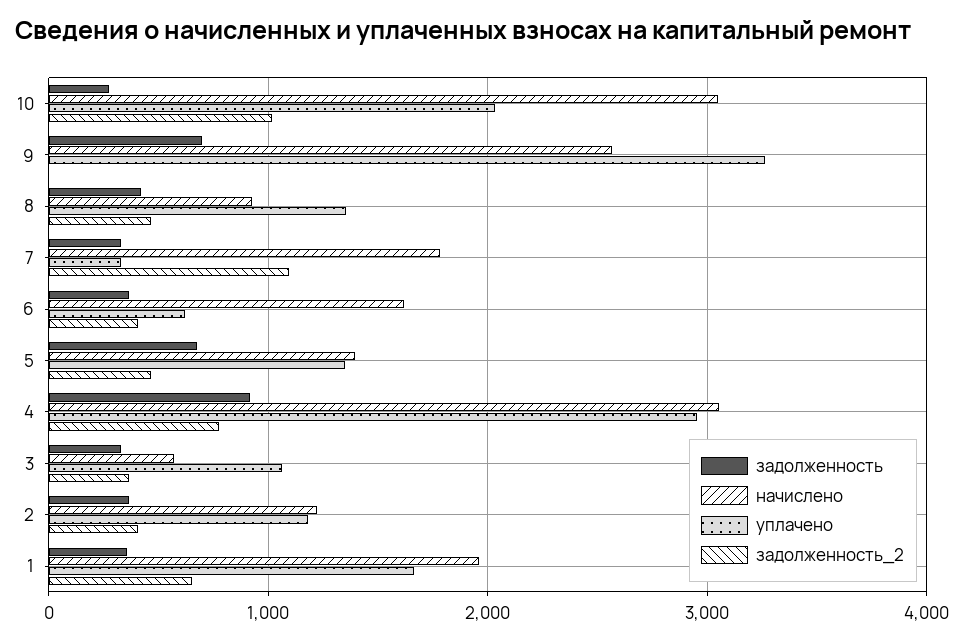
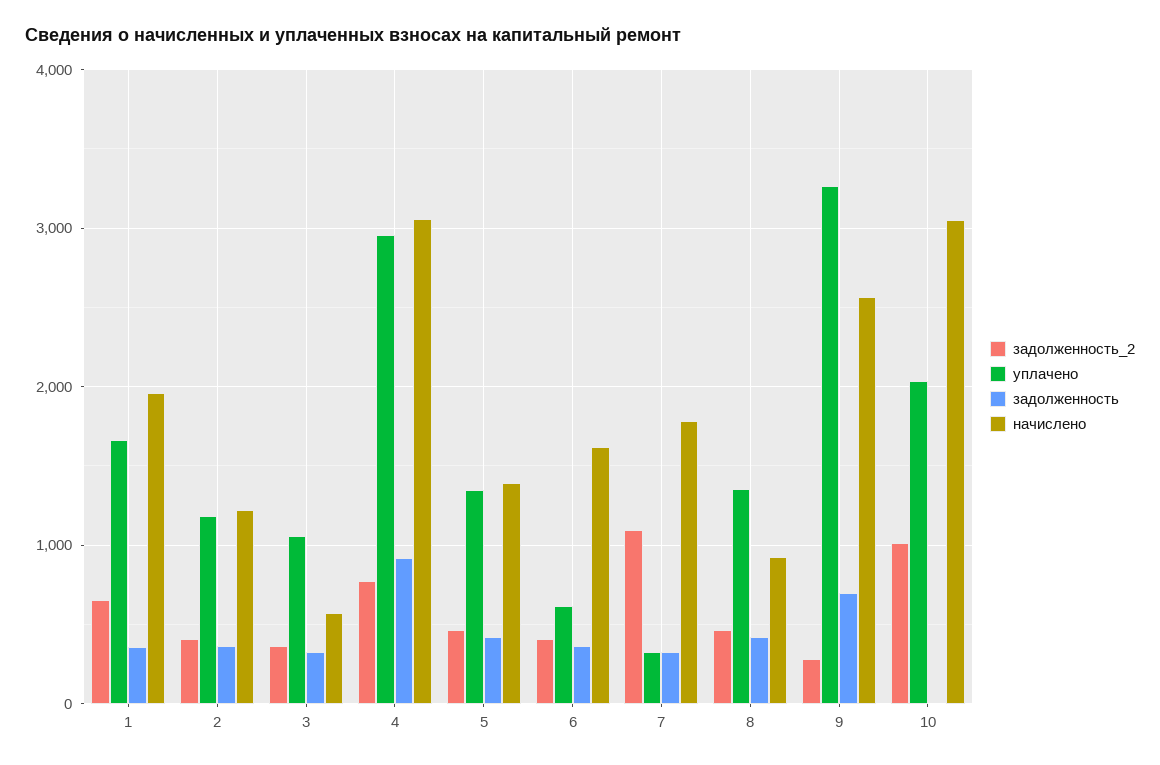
  {
    "задолженность": {
-     "10": 300,
+     "10": 0,
      "9": 700,
      "8": 400,
      "7": 300,
      "6": 400,
-     "5": 700,
+     "5": 400,
      "4": 900,
      "3": 300,
      "2": 400,
      "1": 400
    },
    "начислено": {
      "10": 3000,
      "9": 2600,
      "8": 900,
      "7": 1800,
      "6": 1600,
      "5": 1400,
      "4": 3100,
      "3": 600,
      "2": 1200,
      "1": 2000
    },
    "уплачено": {
      "10": 2000,
      "9": 3300,
      "8": 1400,
      "7": 300,
      "6": 600,
      "5": 1300,
      "4": 3000,
      "3": 1100,
      "2": 1200,
      "1": 1700
    },
    "задолженность_2": {
      "10": 1000,
-     "9": 0,
+     "9": 300,
      "8": 500,
      "7": 1100,
      "6": 400,
      "5": 500,
      "4": 800,
      "3": 400,
      "2": 400,
      "1": 700
    }
  }

